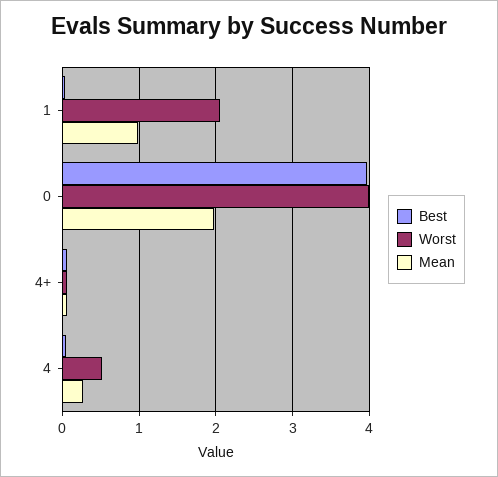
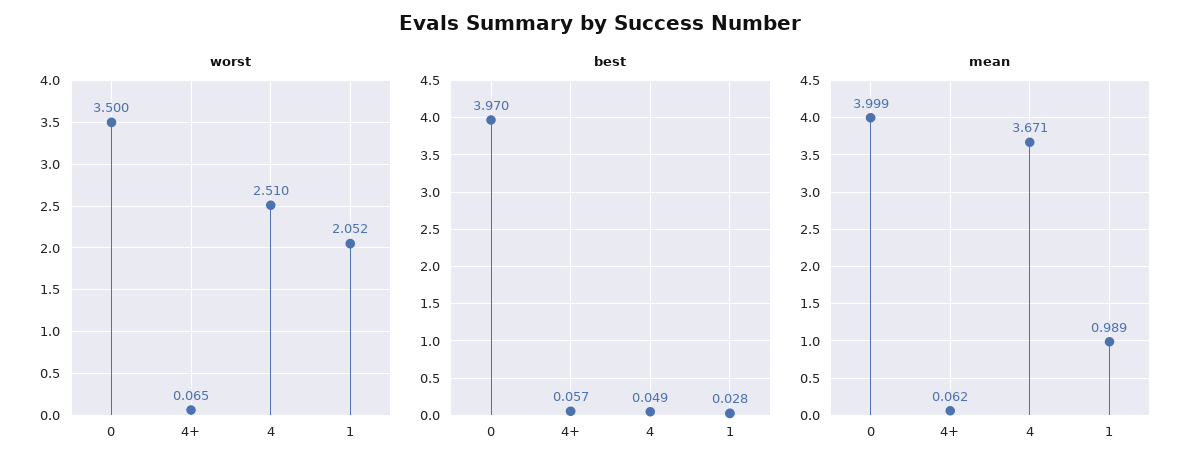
  {
    "Best": {
      "1": 0.028,
      "0": 3.97,
      "4+": 0.057,
      "4": 0.049
    },
    "Worst": {
      "1": 2.052,
-     "0": 4,
+     "0": 3.5,
      "4+": 0.065,
-     "4": 0.5
+     "4": 2.51
    },
    "Mean": {
      "1": 0.989,
-     "0": 2,
+     "0": 3.999,
      "4+": 0.062,
-     "4": 0.3
+     "4": 3.671
    }
  }

